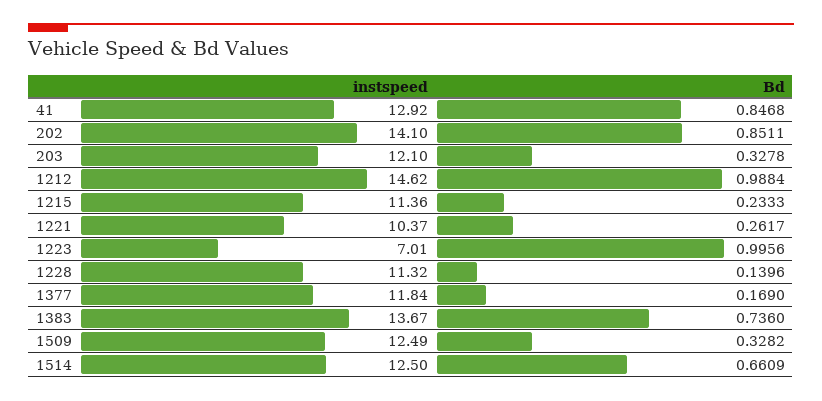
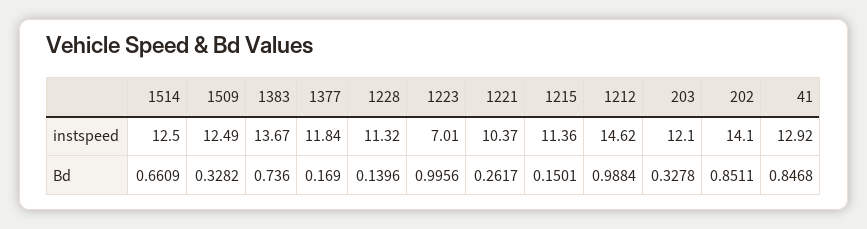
  {
    "instspeed": {
      "41": 12.92,
      "202": 14.1,
      "203": 12.1,
      "1212": 14.62,
      "1215": 11.36,
      "1221": 10.37,
      "1223": 7.01,
      "1228": 11.32,
      "1377": 11.84,
      "1383": 13.67,
      "1509": 12.49,
      "1514": 12.5
    },
    "Bd": {
      "41": 0.8468,
      "202": 0.8511,
      "203": 0.3278,
      "1212": 0.9884,
-     "1215": 0.2333,
+     "1215": 0.1501,
      "1221": 0.2617,
      "1223": 0.9956,
      "1228": 0.1396,
      "1377": 0.169,
      "1383": 0.736,
      "1509": 0.3282,
      "1514": 0.6609
    }
  }

